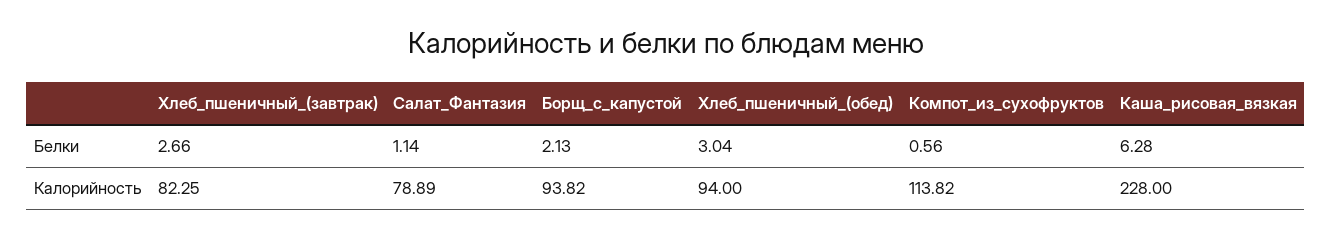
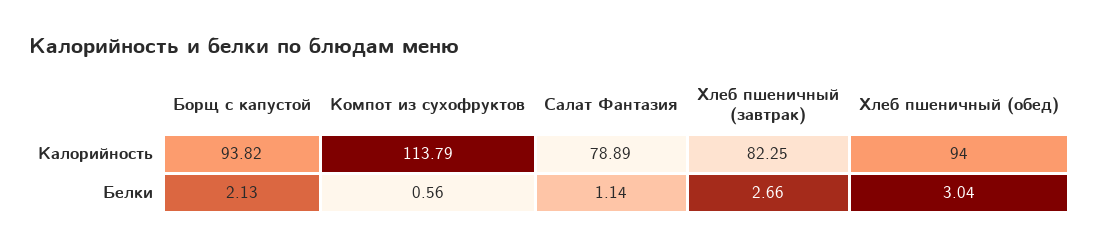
  {
    "Хлеб_пшеничный_(завтрак)": {
      "Белки": 2.66,
      "Калорийность": 82.25
    },
    "Салат_Фантазия": {
      "Белки": 1.14,
      "Калорийность": 78.89
    },
    "Борщ_с_капустой": {
      "Белки": 2.13,
      "Калорийность": 93.82
    },
    "Хлеб_пшеничный_(обед)": {
      "Белки": 3.04,
      "Калорийность": 94
    },
    "Компот_из_сухофруктов": {
      "Белки": 0.56,
-     "Калорийность": 113.82
+     "Калорийность": 113.79
-   },
+   }
-   "Каша_рисовая_вязкая": {
-     "Белки": 6.28,
-     "Калорийность": 228
-   }
  }

